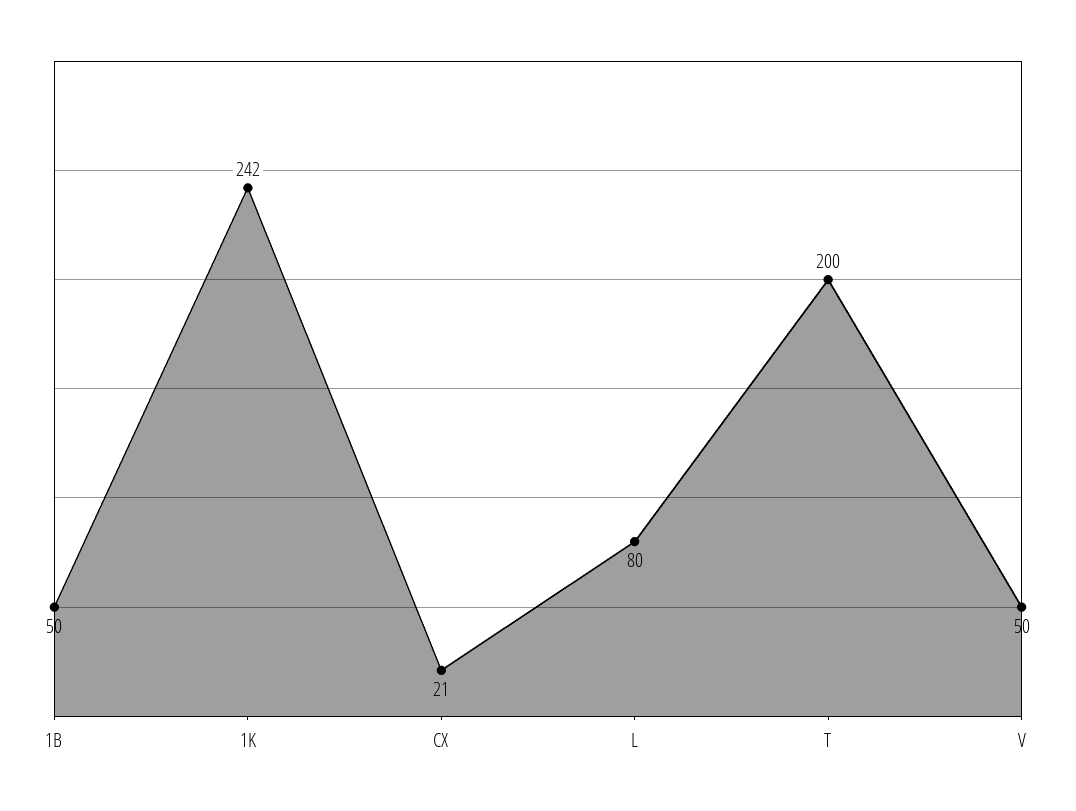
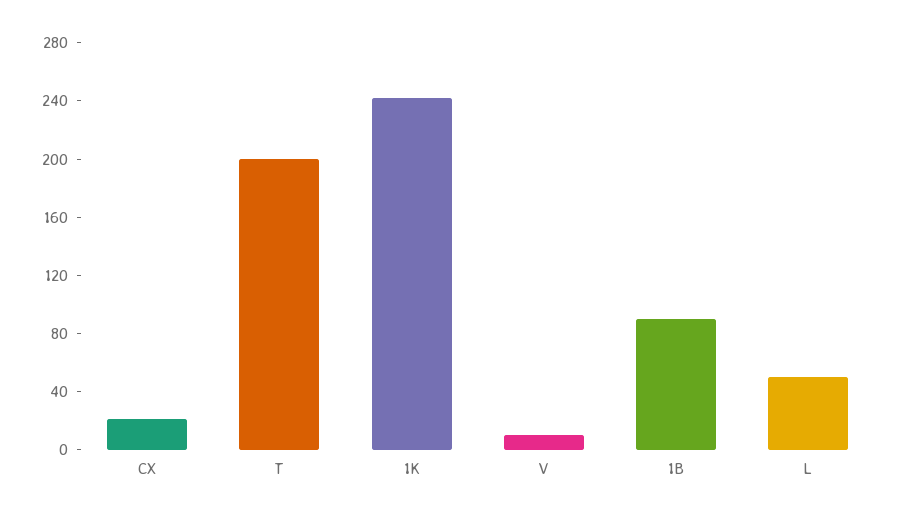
  {
-   "1B": 50,
+   "1B": 90,
    "1K": 242,
    "CX": 21,
-   "L": 80,
+   "L": 50,
    "T": 200,
-   "V": 50
+   "V": 10
  }

